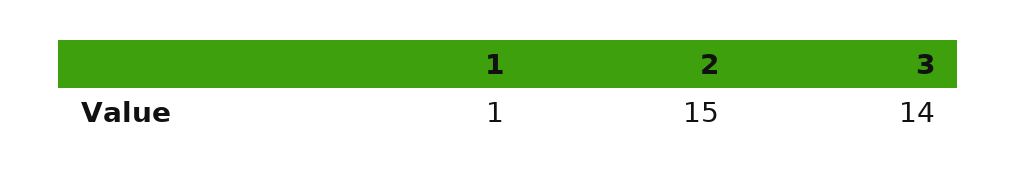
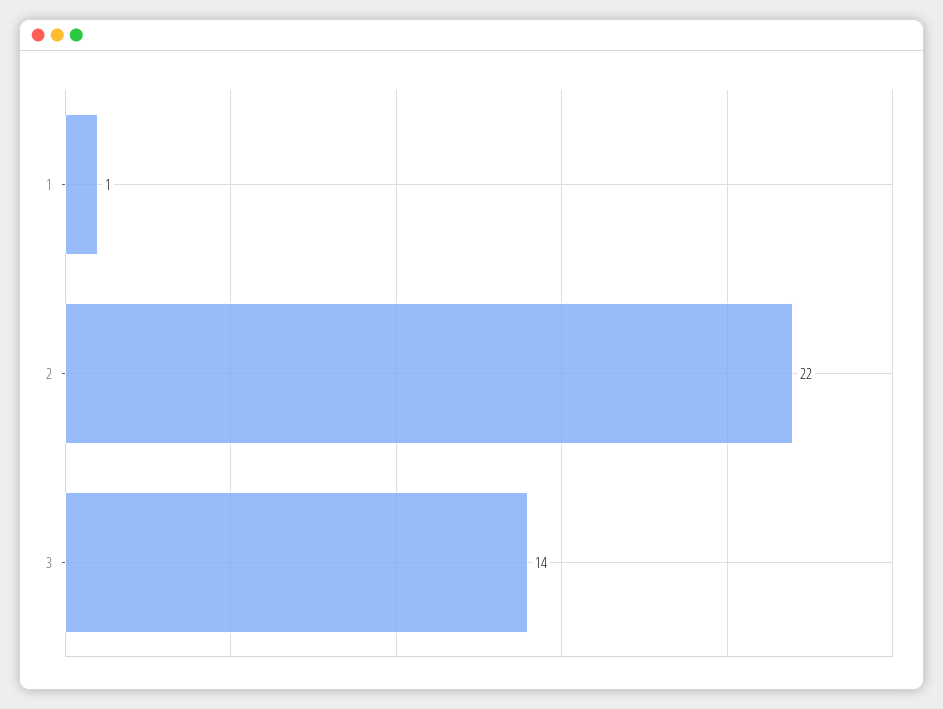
  {
    "1": 1,
-   "2": 15,
+   "2": 22,
    "3": 14
  }

